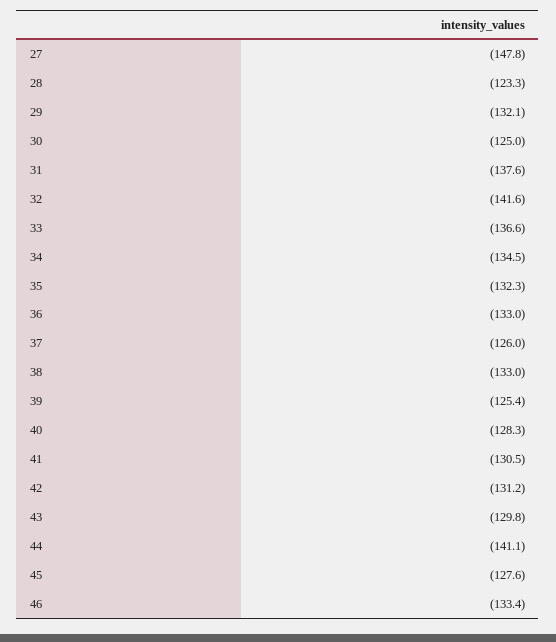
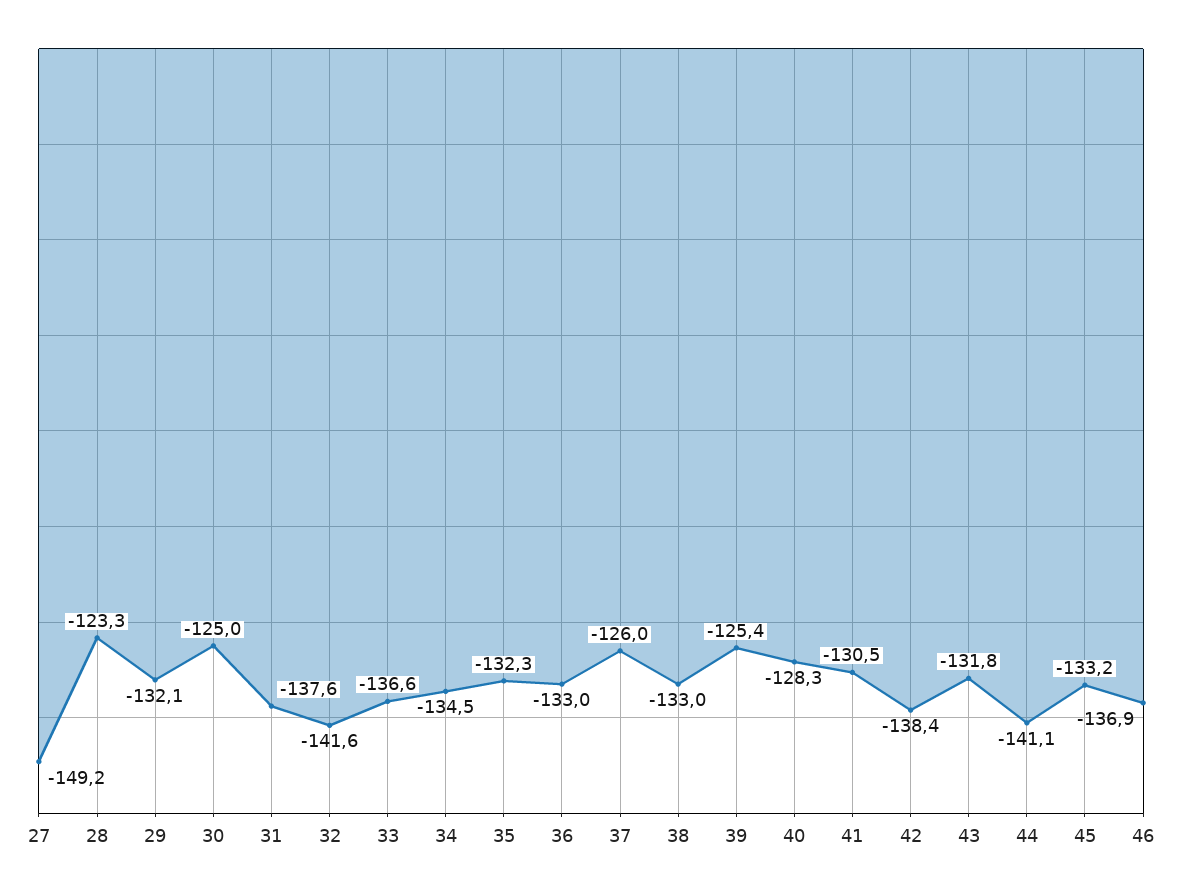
  {
-   "27": -147.8,
+   "27": -149.2,
    "28": -123.3,
    "29": -132.1,
    "30": -125,
    "31": -137.6,
    "32": -141.6,
    "33": -136.6,
    "34": -134.5,
    "35": -132.3,
    "36": -133,
    "37": -126,
    "38": -133,
    "39": -125.4,
    "40": -128.3,
    "41": -130.5,
-   "42": -131.2,
+   "42": -138.4,
-   "43": -129.8,
+   "43": -131.8,
    "44": -141.1,
-   "45": -127.6,
+   "45": -133.2,
-   "46": -133.4
+   "46": -136.9
  }

